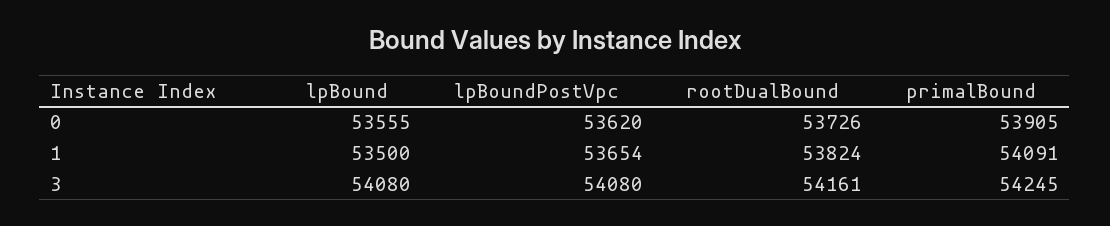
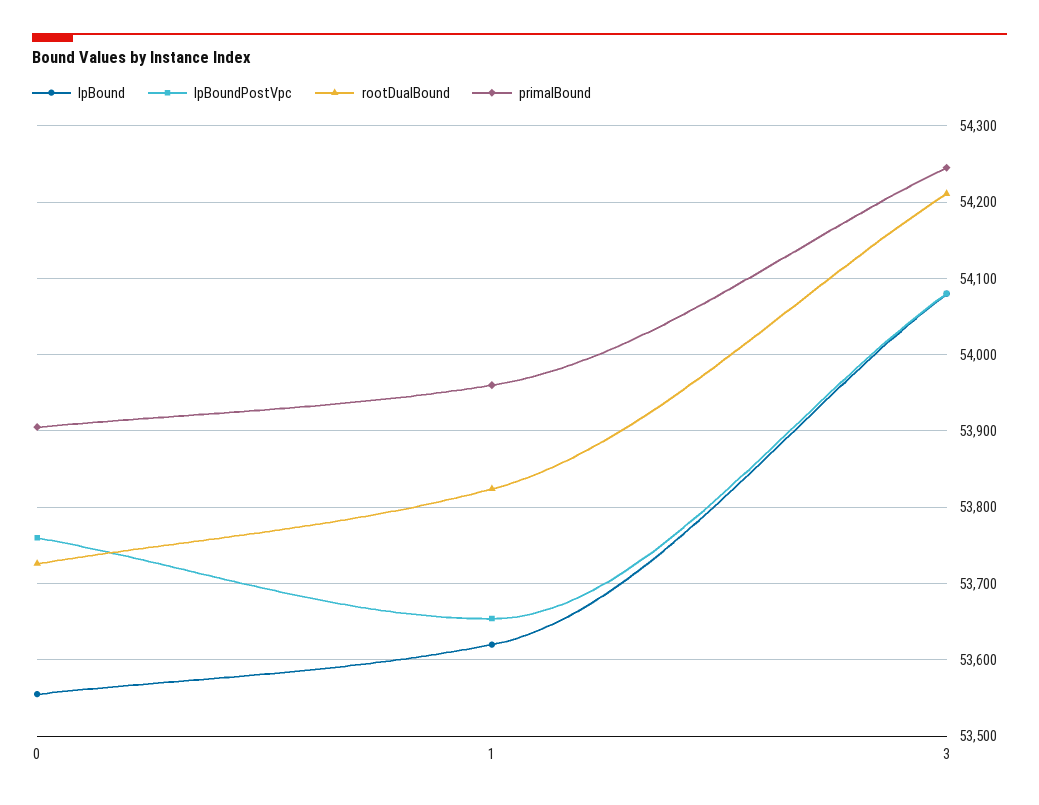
  {
    "lpBound": {
      "0": 53555,
-     "1": 53500,
+     "1": 53620,
      "3": 54080
    },
    "lpBoundPostVpc": {
-     "0": 53620,
+     "0": 53760,
      "1": 53654,
      "3": 54080
    },
    "rootDualBound": {
      "0": 53726,
      "1": 53824,
-     "3": 54161
+     "3": 54210
    },
    "primalBound": {
      "0": 53905,
-     "1": 54091,
+     "1": 53960,
      "3": 54245
    }
  }

